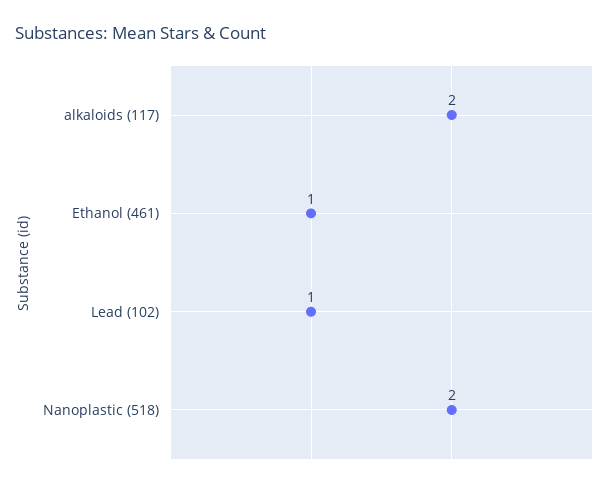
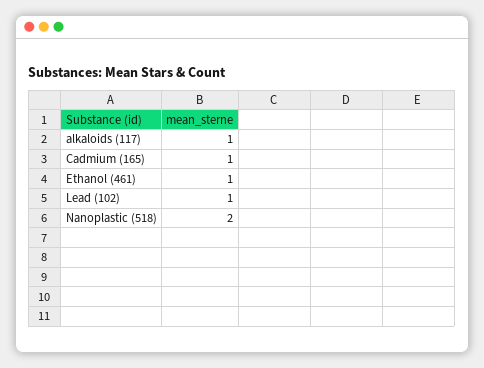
  {
-   "alkaloids (117)": 2,
+   "alkaloids (117)": 1,
    "Ethanol (461)": 1,
    "Lead (102)": 1,
-   "Nanoplastic (518)": 2
+   "Nanoplastic (518)": 2,
+   "Cadmium (165)": 1
  }

